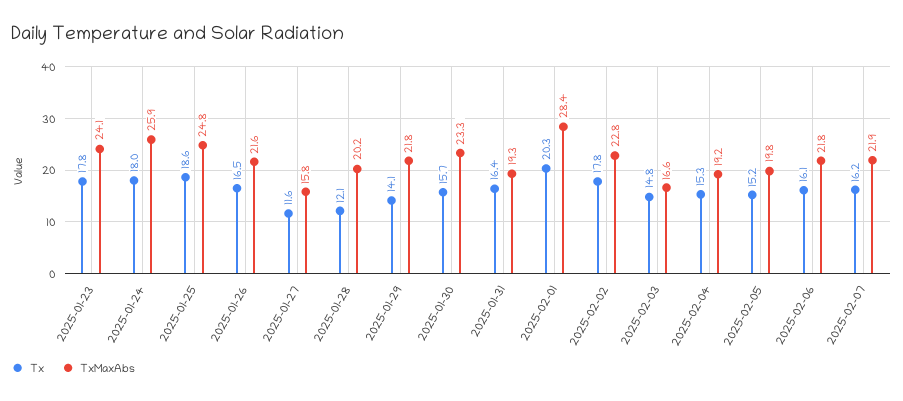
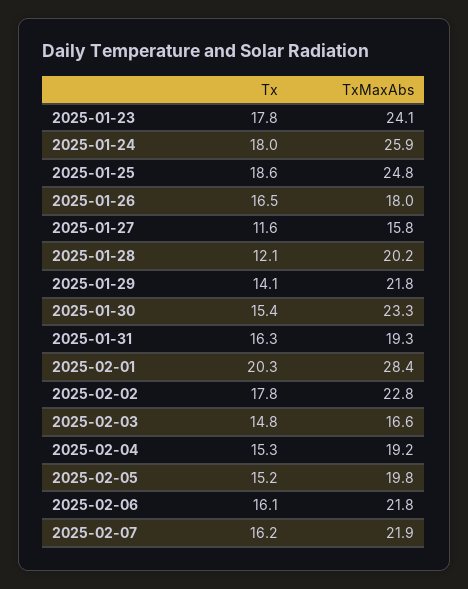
  {
    "Tx": {
      "2025-01-23": 17.8,
      "2025-01-24": 18,
      "2025-01-25": 18.6,
      "2025-01-26": 16.5,
      "2025-01-27": 11.6,
      "2025-01-28": 12.1,
      "2025-01-29": 14.1,
-     "2025-01-30": 15.7,
+     "2025-01-30": 15.4,
-     "2025-01-31": 16.4,
+     "2025-01-31": 16.3,
      "2025-02-01": 20.3,
      "2025-02-02": 17.8,
      "2025-02-03": 14.8,
      "2025-02-04": 15.3,
      "2025-02-05": 15.2,
      "2025-02-06": 16.1,
      "2025-02-07": 16.2
    },
    "TxMaxAbs": {
      "2025-01-23": 24.1,
      "2025-01-24": 25.9,
      "2025-01-25": 24.8,
-     "2025-01-26": 21.6,
+     "2025-01-26": 18,
      "2025-01-27": 15.8,
      "2025-01-28": 20.2,
      "2025-01-29": 21.8,
      "2025-01-30": 23.3,
      "2025-01-31": 19.3,
      "2025-02-01": 28.4,
      "2025-02-02": 22.8,
      "2025-02-03": 16.6,
      "2025-02-04": 19.2,
      "2025-02-05": 19.8,
      "2025-02-06": 21.8,
      "2025-02-07": 21.9
    }
  }

